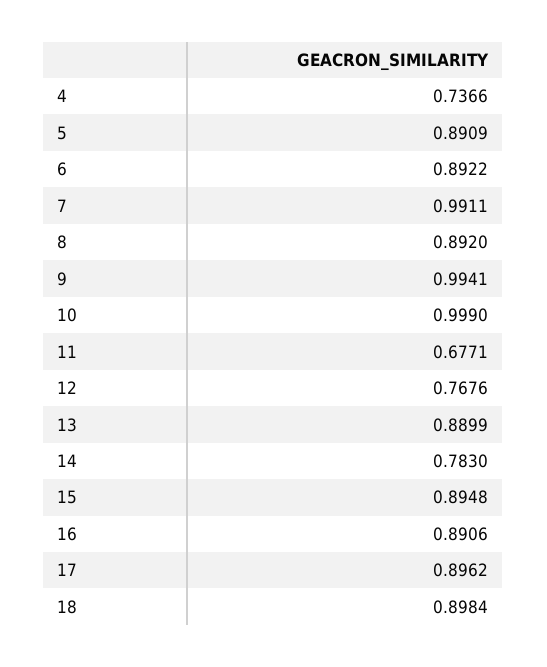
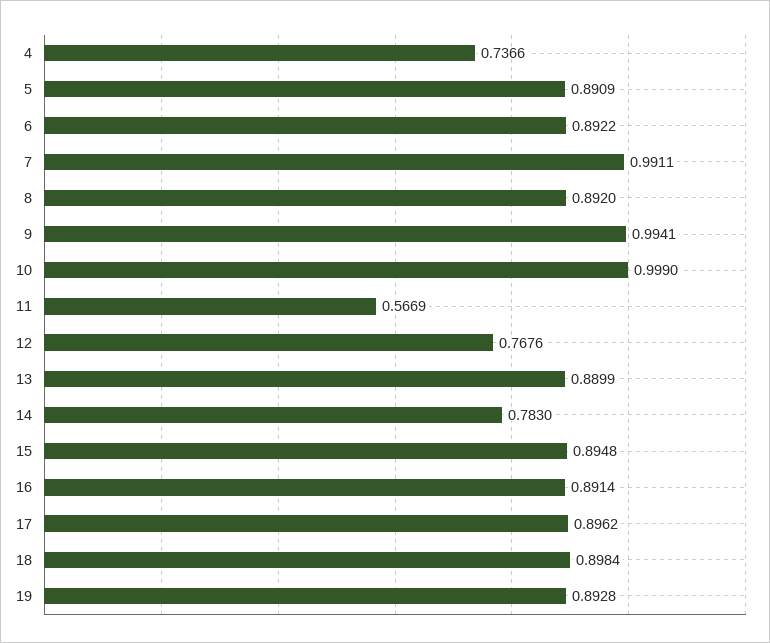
  {
    "4": 0.7366,
    "5": 0.8909,
    "6": 0.8922,
    "7": 0.9911,
    "8": 0.892,
    "9": 0.9941,
    "10": 0.999,
-   "11": 0.6771,
+   "11": 0.5669,
    "12": 0.7676,
    "13": 0.8899,
    "14": 0.783,
    "15": 0.8948,
-   "16": 0.8906,
+   "16": 0.8914,
    "17": 0.8962,
-   "18": 0.8984
+   "18": 0.8984,
+   "19": 0.8928
  }

